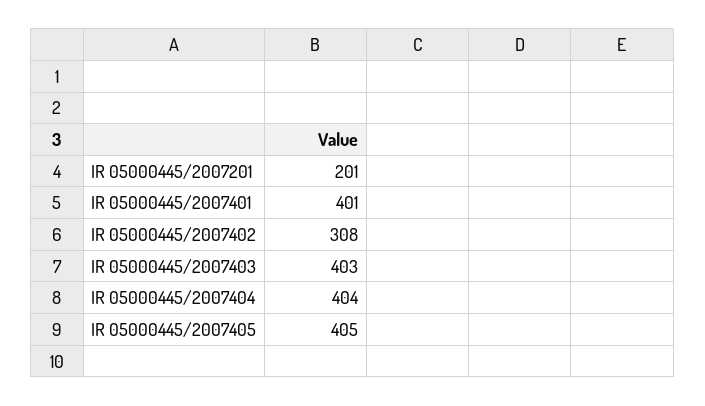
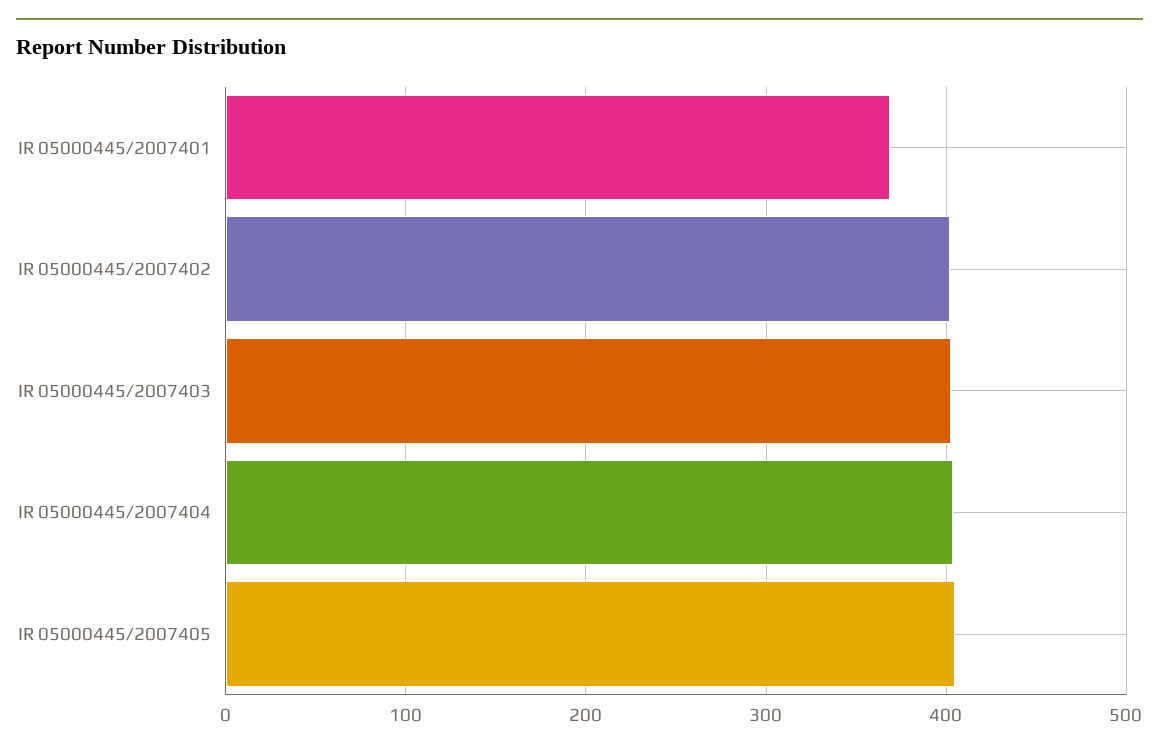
  {
-   "IR 05000445/2007201": 201,
-   "IR 05000445/2007401": 401,
+   "IR 05000445/2007401": 370,
-   "IR 05000445/2007402": 308,
+   "IR 05000445/2007402": 400,
    "IR 05000445/2007403": 403,
    "IR 05000445/2007404": 404,
    "IR 05000445/2007405": 405
  }

